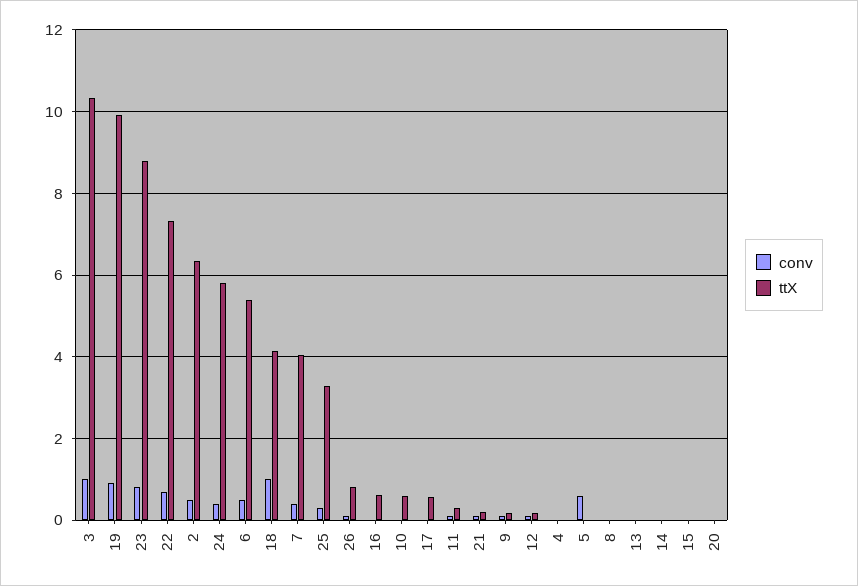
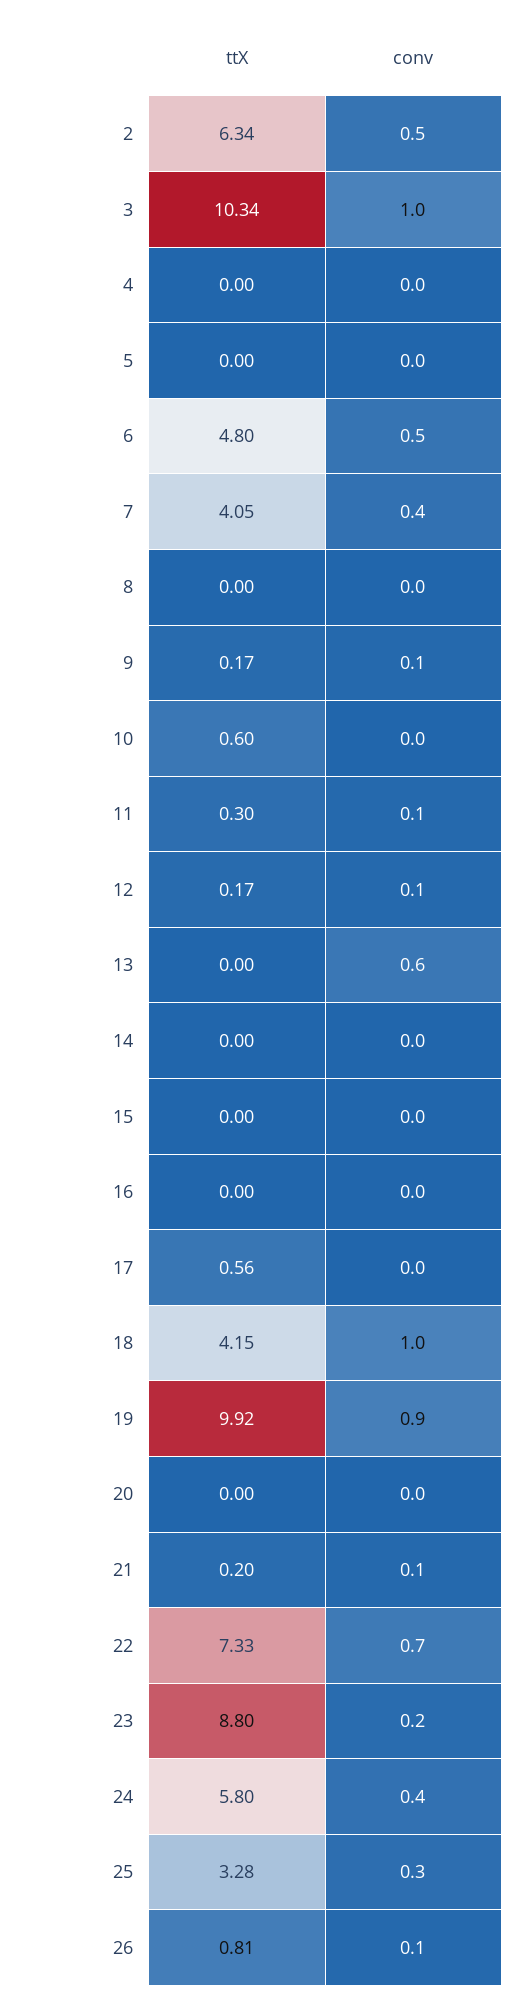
  {
    "conv": {
      "3": 1,
      "19": 0.9,
-     "23": 0.8,
+     "23": 0.2,
      "22": 0.7,
      "2": 0.5,
      "24": 0.4,
      "6": 0.5,
      "18": 1,
      "7": 0.4,
      "25": 0.3,
      "26": 0.1,
      "16": 0,
      "10": 0,
      "17": 0,
      "11": 0.1,
      "21": 0.1,
      "9": 0.1,
      "12": 0.1,
      "4": 0,
-     "5": 0.6,
+     "5": 0,
      "8": 0,
-     "13": 0,
+     "13": 0.6,
      "14": 0,
      "15": 0,
      "20": 0
    },
    "ttX": {
      "3": 10.34,
      "19": 9.92,
      "23": 8.8,
      "22": 7.33,
      "2": 6.34,
      "24": 5.8,
-     "6": 5.4,
+     "6": 4.8,
      "18": 4.15,
      "7": 4.05,
      "25": 3.28,
      "26": 0.81,
-     "16": 0.6,
+     "16": 0,
      "10": 0.6,
      "17": 0.56,
      "11": 0.3,
      "21": 0.2,
      "9": 0.17,
      "12": 0.17,
      "4": 0,
      "5": 0,
      "8": 0,
      "13": 0,
      "14": 0,
      "15": 0,
      "20": 0
    }
  }

